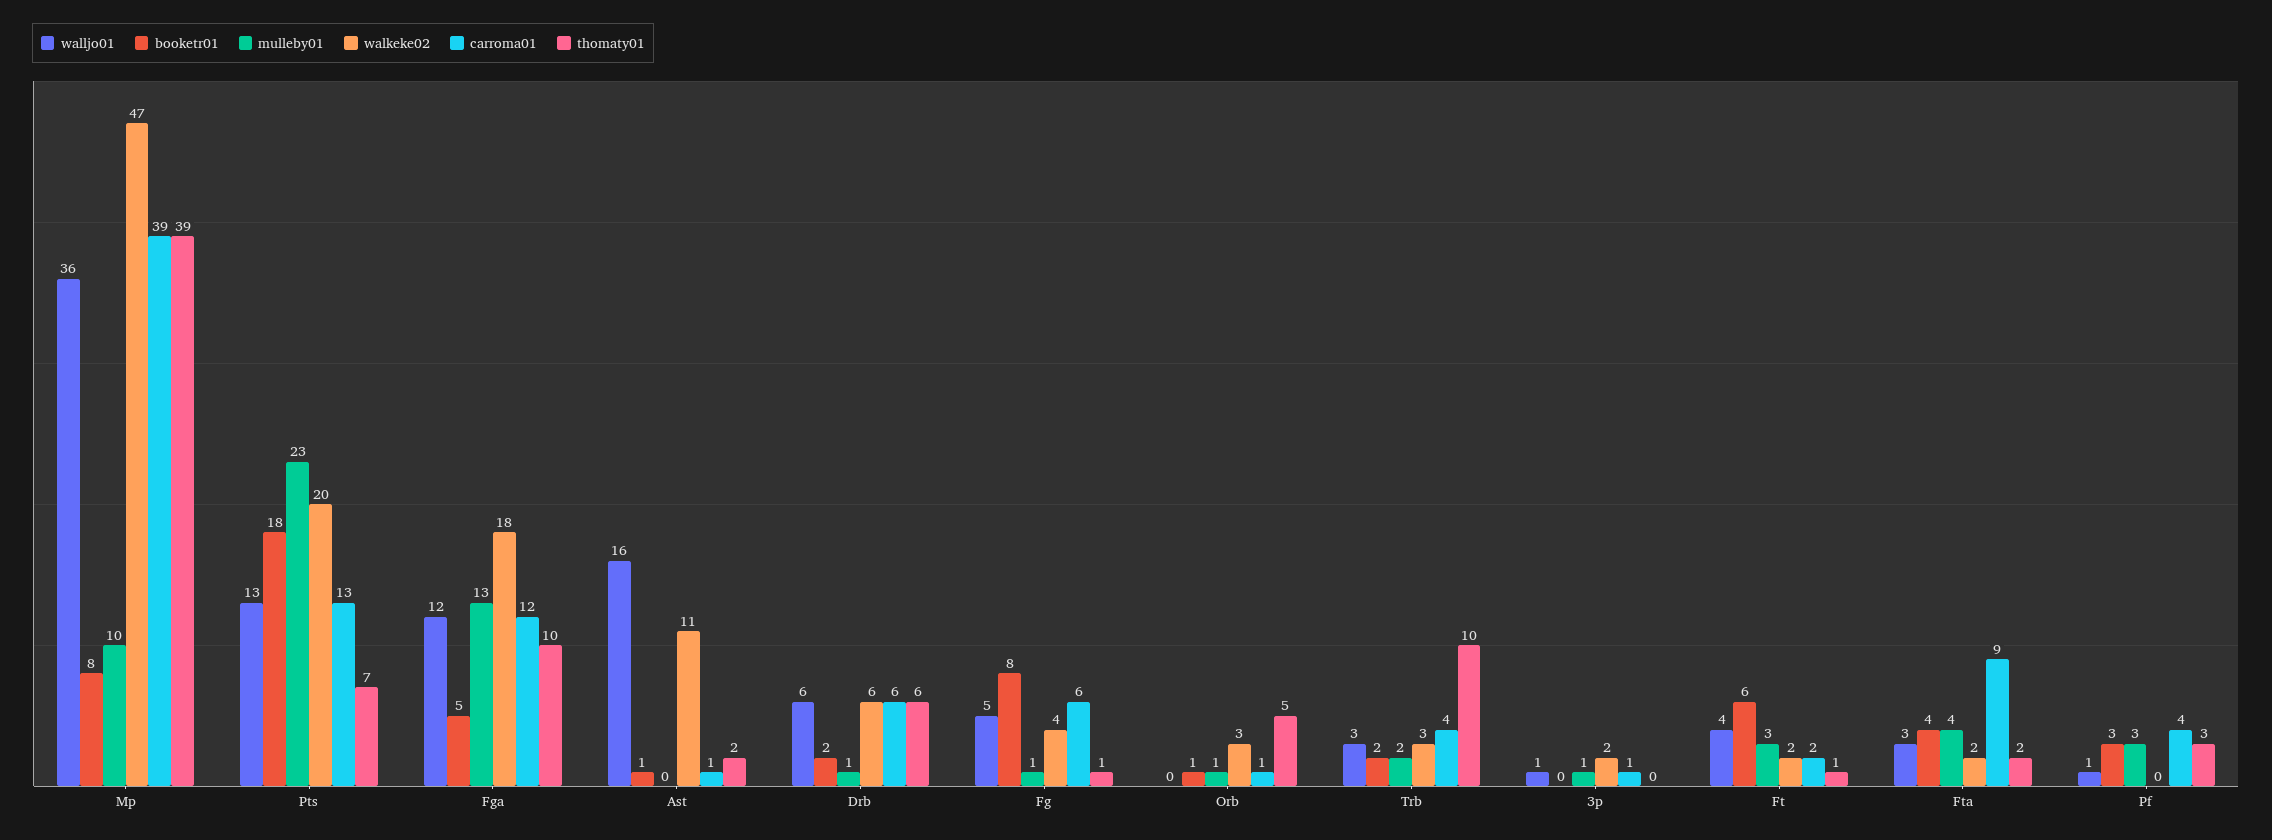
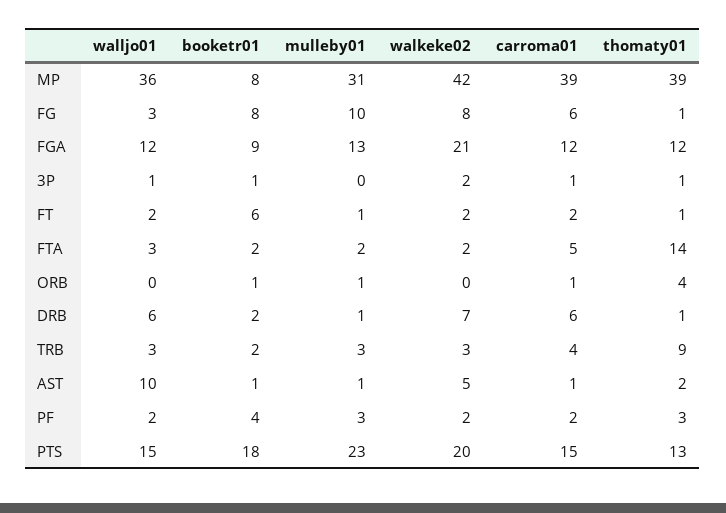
  {
    "walljo01": {
      "Mp": 36,
-     "Pts": 13,
+     "Pts": 15,
      "Fga": 12,
-     "Ast": 16,
+     "Ast": 10,
      "Drb": 6,
-     "Fg": 5,
+     "Fg": 3,
      "Orb": 0,
      "Trb": 3,
      "3p": 1,
-     "Ft": 4,
+     "Ft": 2,
      "Fta": 3,
-     "Pf": 1
+     "Pf": 2
    },
    "booketr01": {
      "Mp": 8,
      "Pts": 18,
-     "Fga": 5,
+     "Fga": 9,
      "Ast": 1,
      "Drb": 2,
      "Fg": 8,
      "Orb": 1,
      "Trb": 2,
-     "3p": 0,
+     "3p": 1,
      "Ft": 6,
-     "Fta": 4,
+     "Fta": 2,
-     "Pf": 3
+     "Pf": 4
    },
    "mulleby01": {
-     "Mp": 10,
+     "Mp": 31,
      "Pts": 23,
      "Fga": 13,
-     "Ast": 0,
+     "Ast": 1,
      "Drb": 1,
-     "Fg": 1,
+     "Fg": 10,
      "Orb": 1,
-     "Trb": 2,
+     "Trb": 3,
-     "3p": 1,
+     "3p": 0,
-     "Ft": 3,
+     "Ft": 1,
-     "Fta": 4,
+     "Fta": 2,
      "Pf": 3
    },
    "walkeke02": {
-     "Mp": 47,
+     "Mp": 42,
      "Pts": 20,
-     "Fga": 18,
+     "Fga": 21,
-     "Ast": 11,
+     "Ast": 5,
-     "Drb": 6,
+     "Drb": 7,
-     "Fg": 4,
+     "Fg": 8,
-     "Orb": 3,
+     "Orb": 0,
      "Trb": 3,
      "3p": 2,
      "Ft": 2,
      "Fta": 2,
-     "Pf": 0
+     "Pf": 2
    },
    "carroma01": {
      "Mp": 39,
-     "Pts": 13,
+     "Pts": 15,
      "Fga": 12,
      "Ast": 1,
      "Drb": 6,
      "Fg": 6,
      "Orb": 1,
      "Trb": 4,
      "3p": 1,
      "Ft": 2,
-     "Fta": 9,
+     "Fta": 5,
-     "Pf": 4
+     "Pf": 2
    },
    "thomaty01": {
      "Mp": 39,
-     "Pts": 7,
+     "Pts": 13,
-     "Fga": 10,
+     "Fga": 12,
      "Ast": 2,
-     "Drb": 6,
+     "Drb": 1,
      "Fg": 1,
-     "Orb": 5,
+     "Orb": 4,
-     "Trb": 10,
+     "Trb": 9,
-     "3p": 0,
+     "3p": 1,
      "Ft": 1,
-     "Fta": 2,
+     "Fta": 14,
      "Pf": 3
    }
  }

